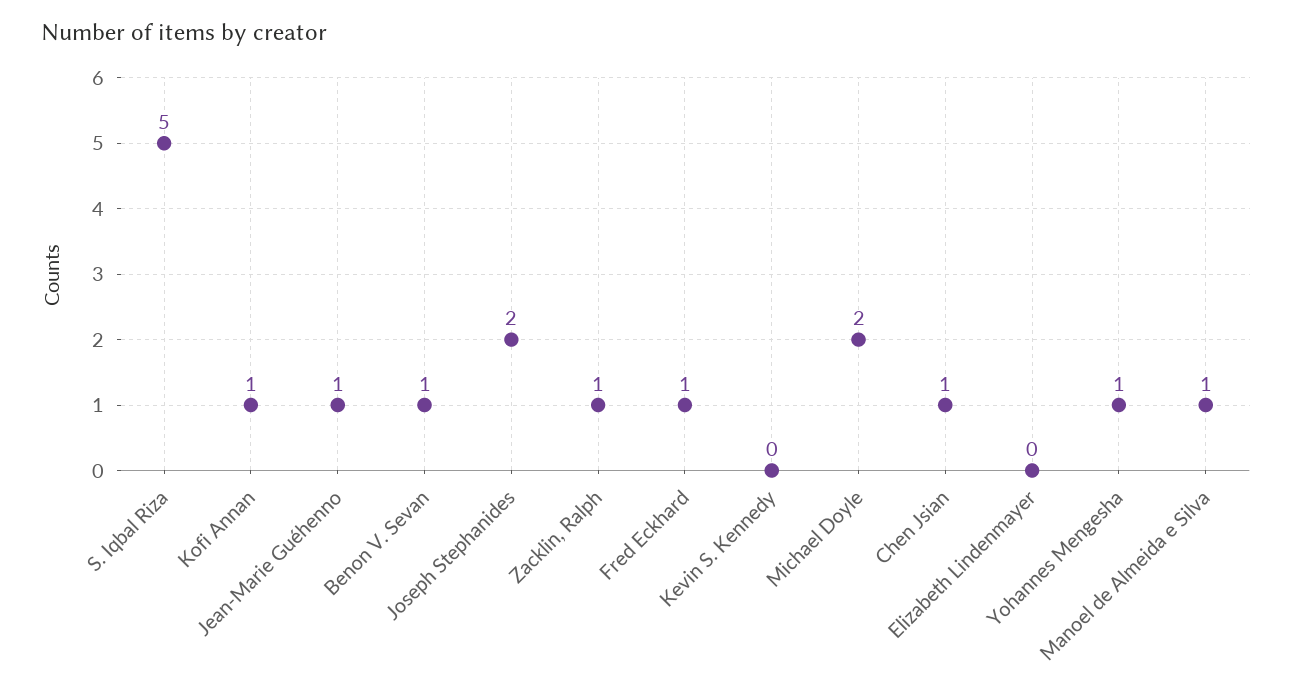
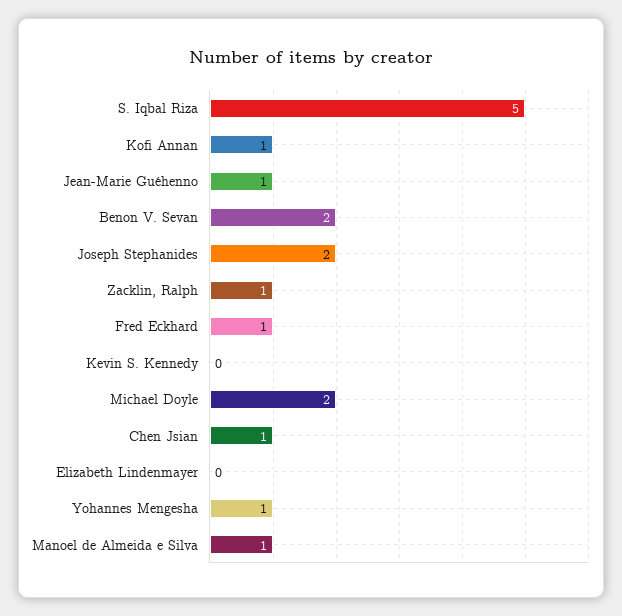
  {
    "S. Iqbal Riza": 5,
    "Kofi Annan": 1,
    "Jean-Marie Guéhenno": 1,
-   "Benon V. Sevan": 1,
+   "Benon V. Sevan": 2,
    "Joseph Stephanides": 2,
    "Zacklin, Ralph": 1,
    "Fred Eckhard": 1,
    "Kevin S. Kennedy": 0,
    "Michael Doyle": 2,
    "Chen Jsian": 1,
    "Elizabeth Lindenmayer": 0,
    "Yohannes Mengesha": 1,
    "Manoel de Almeida e Silva": 1
  }

